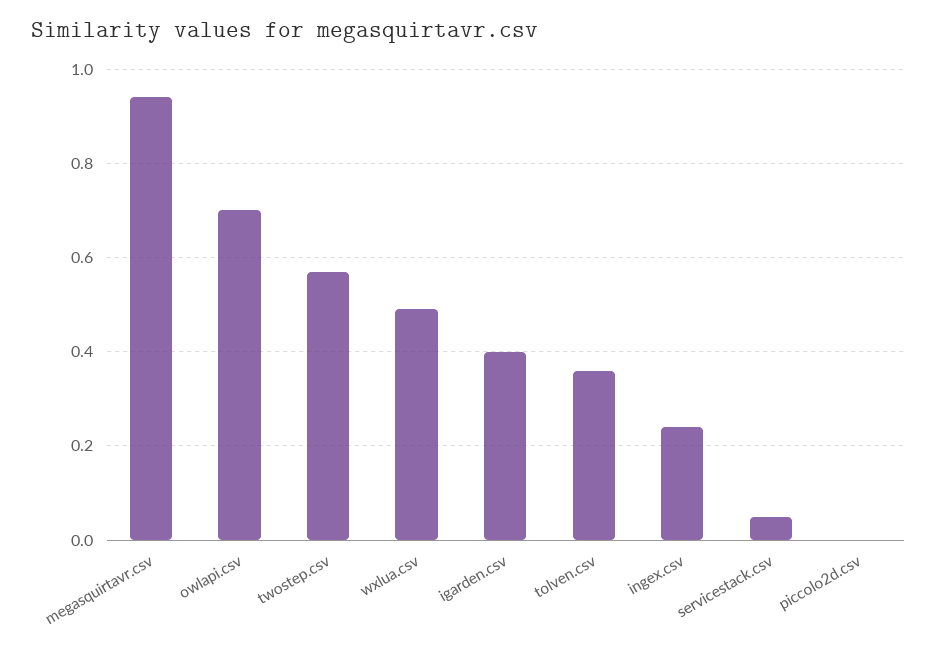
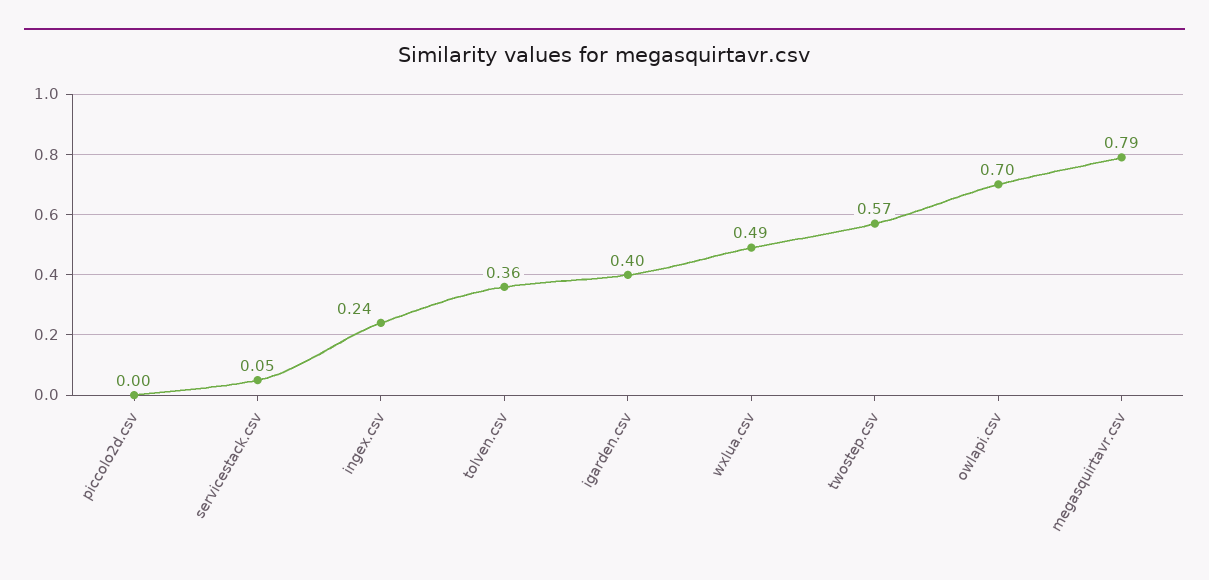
  {
-   "megasquirtavr.csv": 0.95,
+   "megasquirtavr.csv": 0.79,
    "owlapi.csv": 0.7,
    "twostep.csv": 0.57,
    "wxlua.csv": 0.49,
    "igarden.csv": 0.4,
    "tolven.csv": 0.36,
    "ingex.csv": 0.24,
    "servicestack.csv": 0.05,
    "piccolo2d.csv": 0
  }

